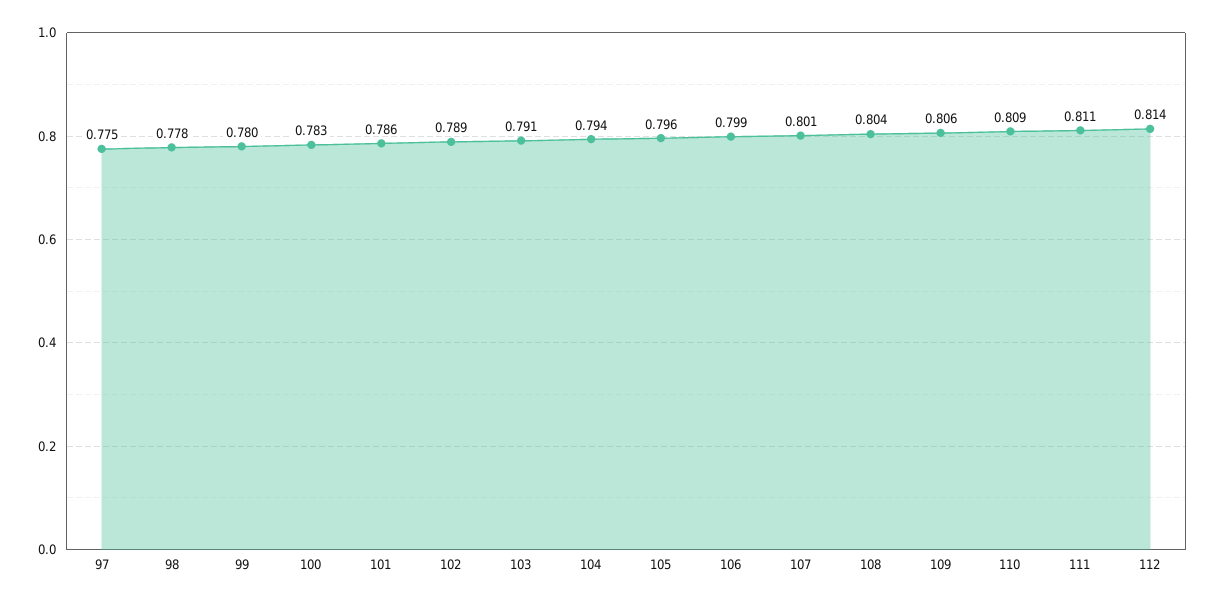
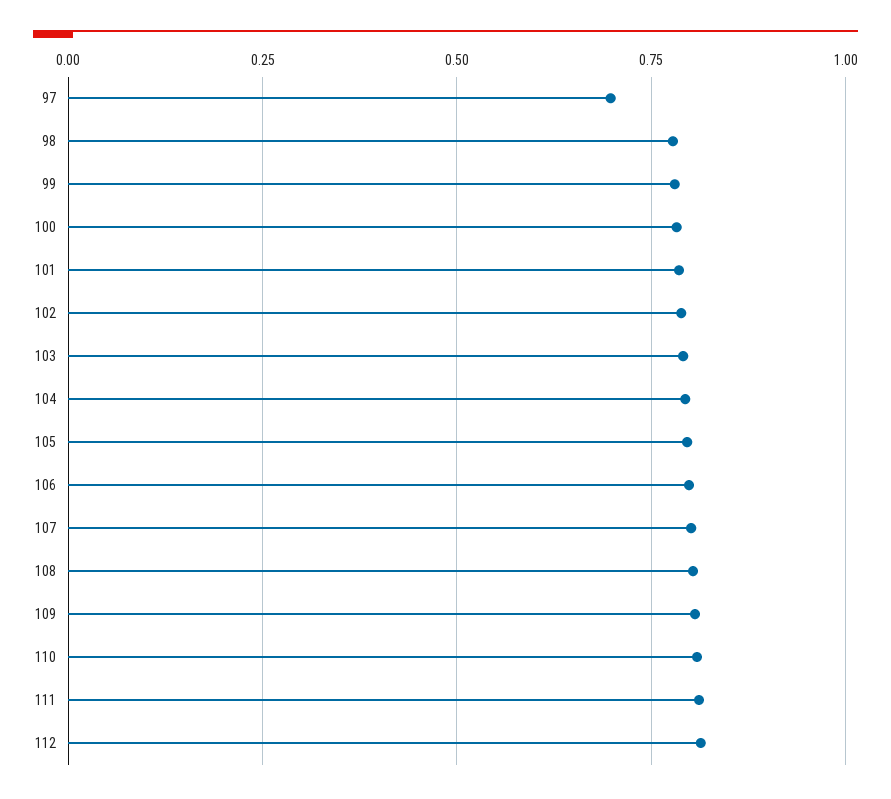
  {
-   "97": 0.775,
+   "97": 0.7,
    "98": 0.778,
    "99": 0.78,
    "100": 0.783,
    "101": 0.786,
    "102": 0.789,
    "103": 0.791,
    "104": 0.794,
    "105": 0.796,
    "106": 0.799,
    "107": 0.801,
    "108": 0.804,
    "109": 0.806,
    "110": 0.809,
    "111": 0.811,
    "112": 0.814
  }

